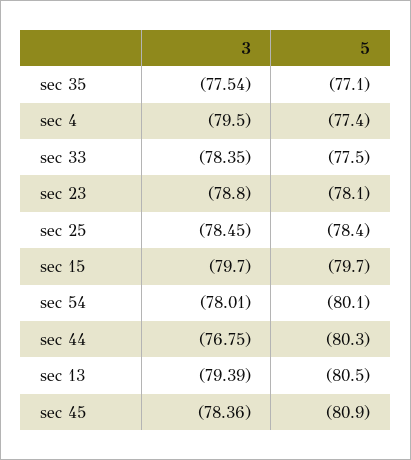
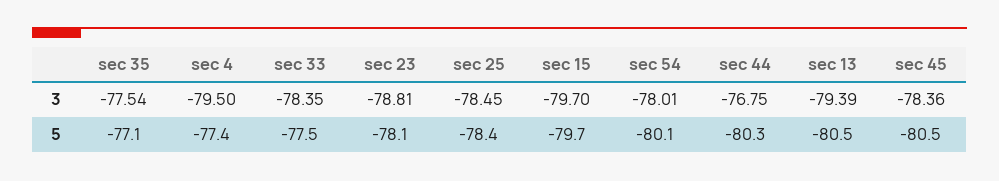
  {
    "3": {
      "sec 35": -77.54,
      "sec 4": -79.5,
      "sec 33": -78.35,
-     "sec 23": -78.8,
+     "sec 23": -78.81,
      "sec 25": -78.45,
      "sec 15": -79.7,
      "sec 54": -78.01,
      "sec 44": -76.75,
      "sec 13": -79.39,
      "sec 45": -78.36
    },
    "5": {
      "sec 35": -77.1,
      "sec 4": -77.4,
      "sec 33": -77.5,
      "sec 23": -78.1,
      "sec 25": -78.4,
      "sec 15": -79.7,
      "sec 54": -80.1,
      "sec 44": -80.3,
      "sec 13": -80.5,
-     "sec 45": -80.9
+     "sec 45": -80.5
    }
  }

